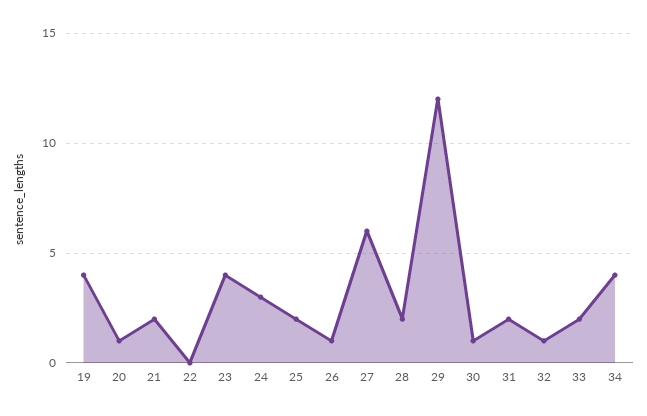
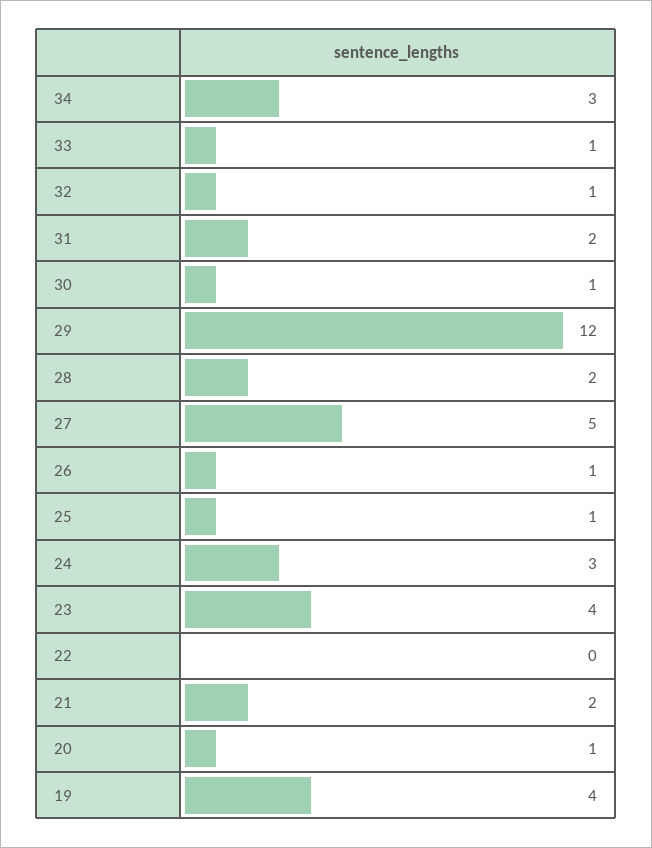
  {
    "19": 4,
    "20": 1,
    "21": 2,
    "22": 0,
    "23": 4,
    "24": 3,
-   "25": 2,
+   "25": 1,
    "26": 1,
-   "27": 6,
+   "27": 5,
    "28": 2,
    "29": 12,
    "30": 1,
    "31": 2,
    "32": 1,
-   "33": 2,
+   "33": 1,
-   "34": 4
+   "34": 3
  }

